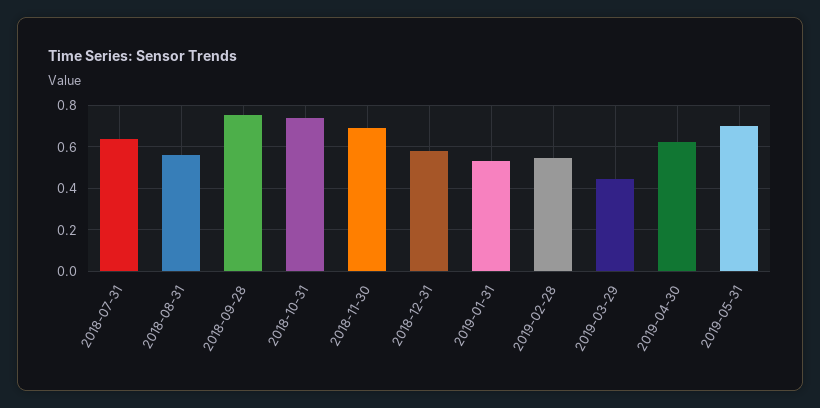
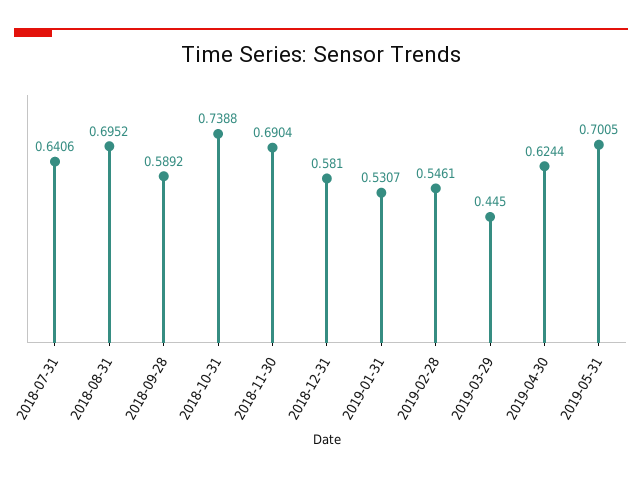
  {
    "2018-07-31": 0.6406,
-   "2018-08-31": 0.55,
+   "2018-08-31": 0.6952,
-   "2018-09-28": 0.75,
+   "2018-09-28": 0.5892,
    "2018-10-31": 0.7388,
    "2018-11-30": 0.6904,
    "2018-12-31": 0.581,
    "2019-01-31": 0.5307,
    "2019-02-28": 0.5461,
    "2019-03-29": 0.445,
    "2019-04-30": 0.6244,
    "2019-05-31": 0.7005
  }

